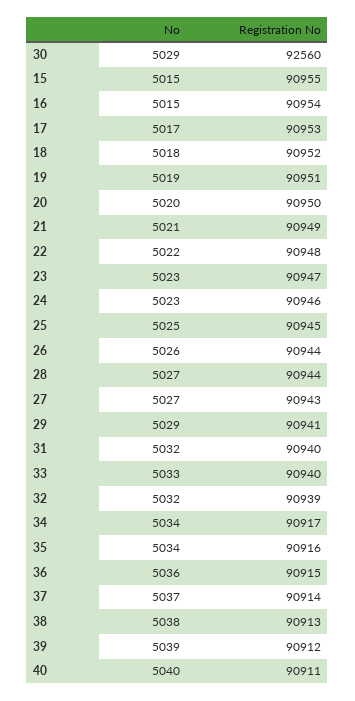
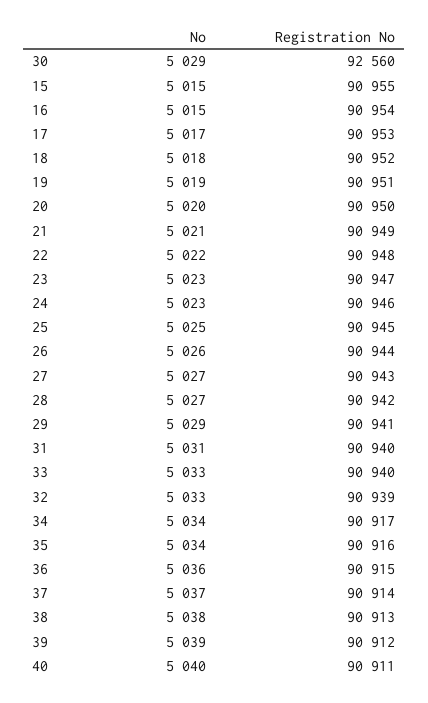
  {
    "No": {
      "30": 5029,
      "15": 5015,
      "16": 5015,
      "17": 5017,
      "18": 5018,
      "19": 5019,
      "20": 5020,
      "21": 5021,
      "22": 5022,
      "23": 5023,
      "24": 5023,
      "25": 5025,
      "26": 5026,
      "28": 5027,
      "27": 5027,
      "29": 5029,
-     "31": 5032,
+     "31": 5031,
      "33": 5033,
-     "32": 5032,
+     "32": 5033,
      "34": 5034,
      "35": 5034,
      "36": 5036,
      "37": 5037,
      "38": 5038,
      "39": 5039,
      "40": 5040
    },
    "Registration No": {
      "30": 92560,
      "15": 90955,
      "16": 90954,
      "17": 90953,
      "18": 90952,
      "19": 90951,
      "20": 90950,
      "21": 90949,
      "22": 90948,
      "23": 90947,
      "24": 90946,
      "25": 90945,
      "26": 90944,
-     "28": 90944,
+     "28": 90942,
      "27": 90943,
      "29": 90941,
      "31": 90940,
      "33": 90940,
      "32": 90939,
      "34": 90917,
      "35": 90916,
      "36": 90915,
      "37": 90914,
      "38": 90913,
      "39": 90912,
      "40": 90911
    }
  }

